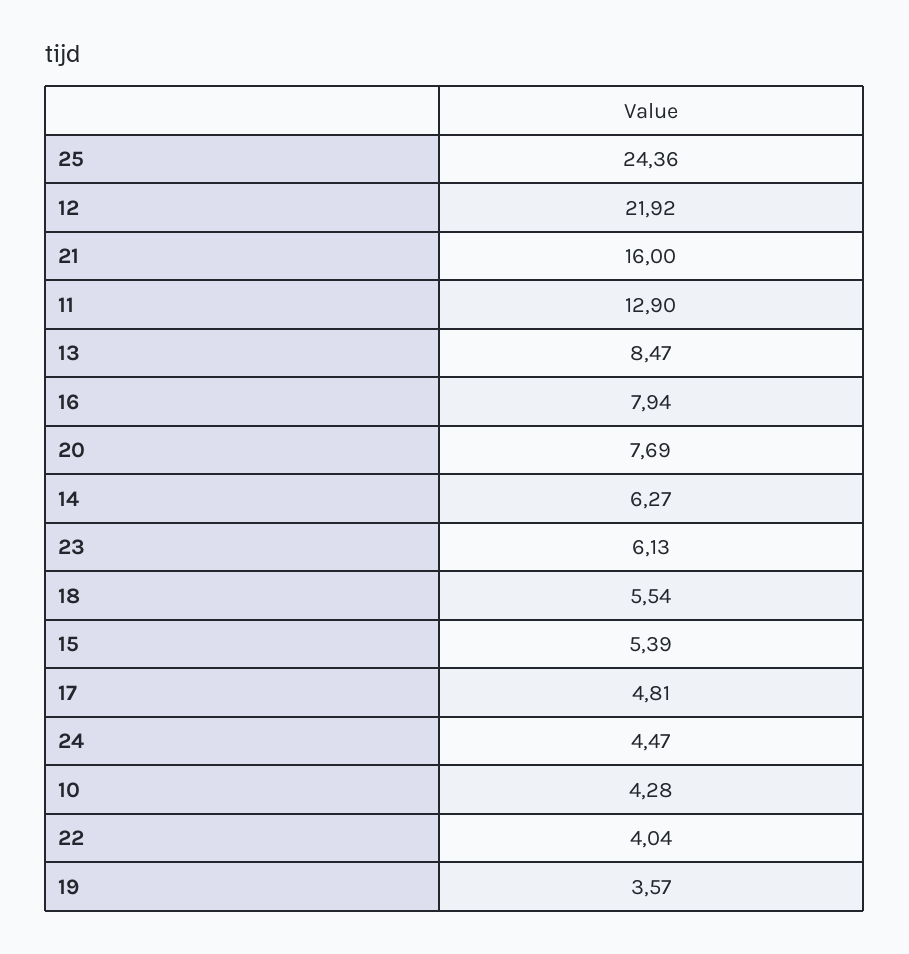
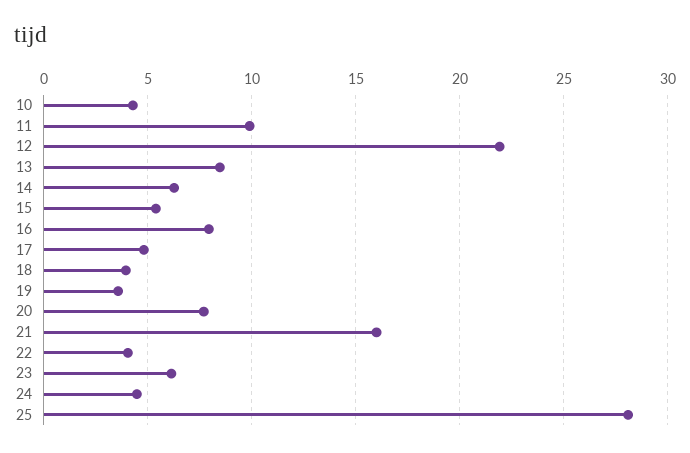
  {
-   "25": 24.36,
+   "25": 28,
    "12": 21.92,
    "21": 16,
-   "11": 12.9,
+   "11": 10,
    "13": 8.47,
    "16": 7.94,
    "20": 7.69,
    "14": 6.27,
    "23": 6.13,
-   "18": 5.54,
+   "18": 4,
    "15": 5.39,
    "17": 4.81,
    "24": 4.47,
    "10": 4.28,
    "22": 4.04,
    "19": 3.57
  }

